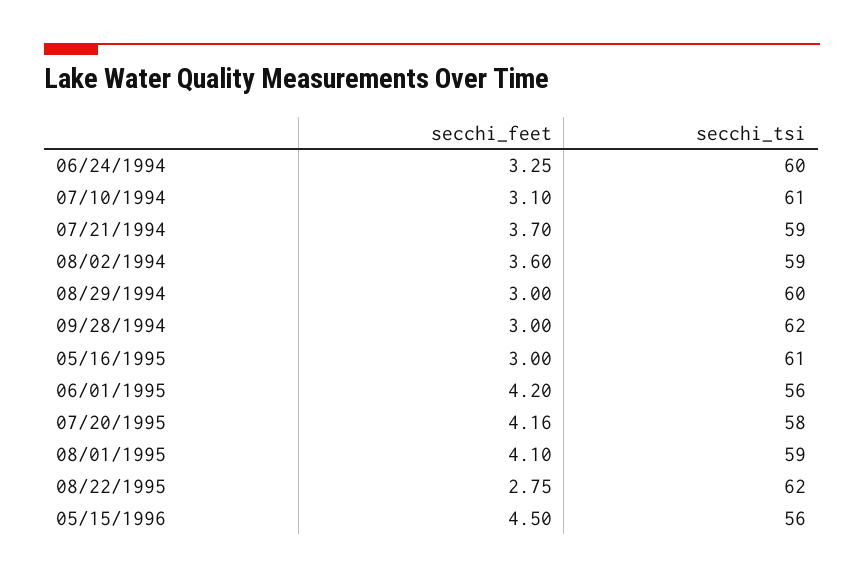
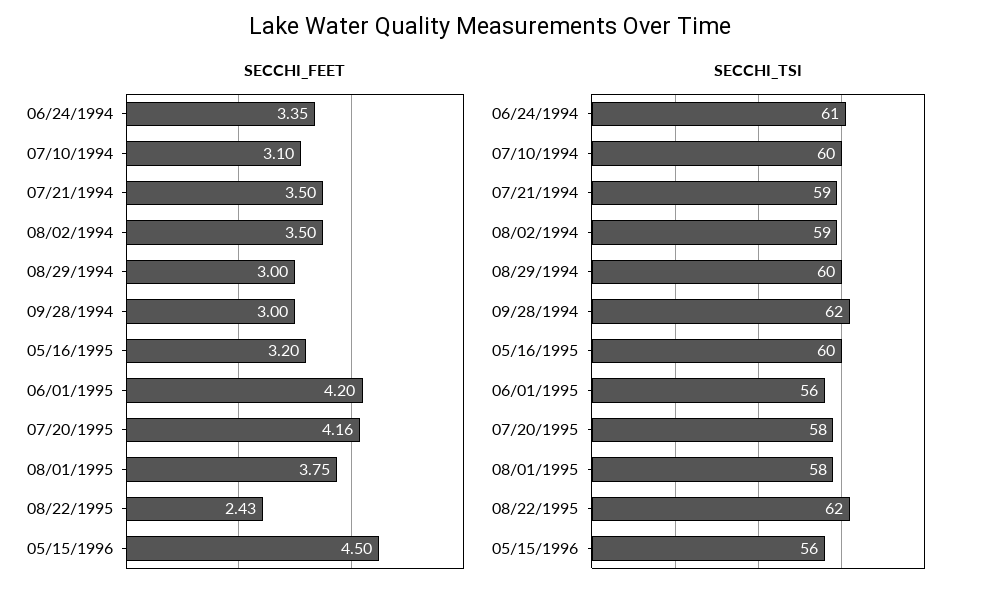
  {
    "secchi_feet": {
-     "06/24/1994": 3.25,
+     "06/24/1994": 3.35,
      "07/10/1994": 3.1,
-     "07/21/1994": 3.7,
+     "07/21/1994": 3.5,
-     "08/02/1994": 3.6,
+     "08/02/1994": 3.5,
      "08/29/1994": 3,
      "09/28/1994": 3,
-     "05/16/1995": 3,
+     "05/16/1995": 3.2,
      "06/01/1995": 4.2,
      "07/20/1995": 4.16,
-     "08/01/1995": 4.1,
+     "08/01/1995": 3.75,
-     "08/22/1995": 2.75,
+     "08/22/1995": 2.43,
      "05/15/1996": 4.5
    },
    "secchi_tsi": {
-     "06/24/1994": 60,
+     "06/24/1994": 61,
-     "07/10/1994": 61,
+     "07/10/1994": 60,
      "07/21/1994": 59,
      "08/02/1994": 59,
      "08/29/1994": 60,
      "09/28/1994": 62,
-     "05/16/1995": 61,
+     "05/16/1995": 60,
      "06/01/1995": 56,
      "07/20/1995": 58,
-     "08/01/1995": 59,
+     "08/01/1995": 58,
      "08/22/1995": 62,
      "05/15/1996": 56
    }
  }

